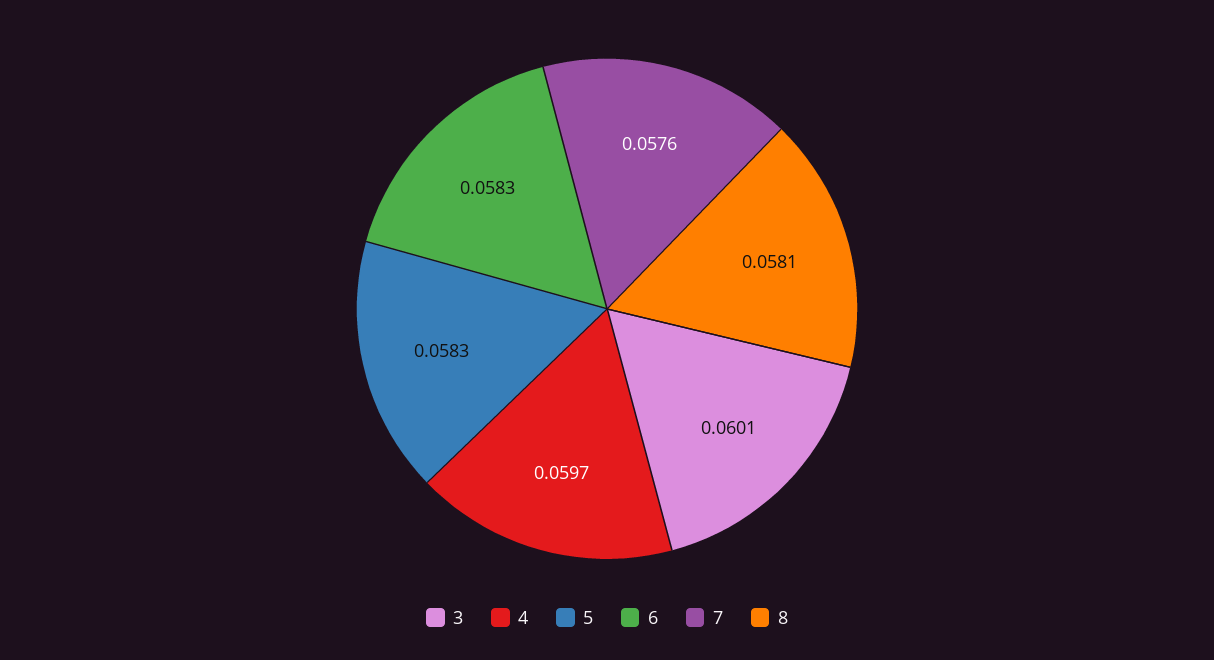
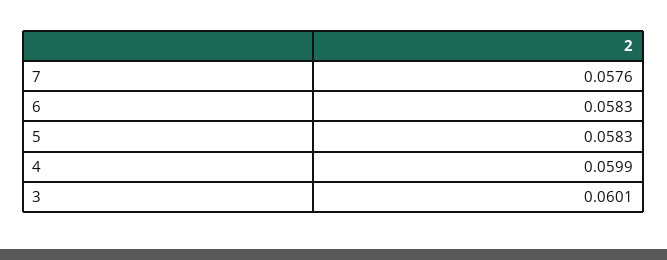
  {
    "3": 0.0601,
-   "4": 0.0597,
+   "4": 0.0599,
    "5": 0.0583,
    "6": 0.0583,
-   "7": 0.0576,
+   "7": 0.0576
-   "8": 0.0581
  }

